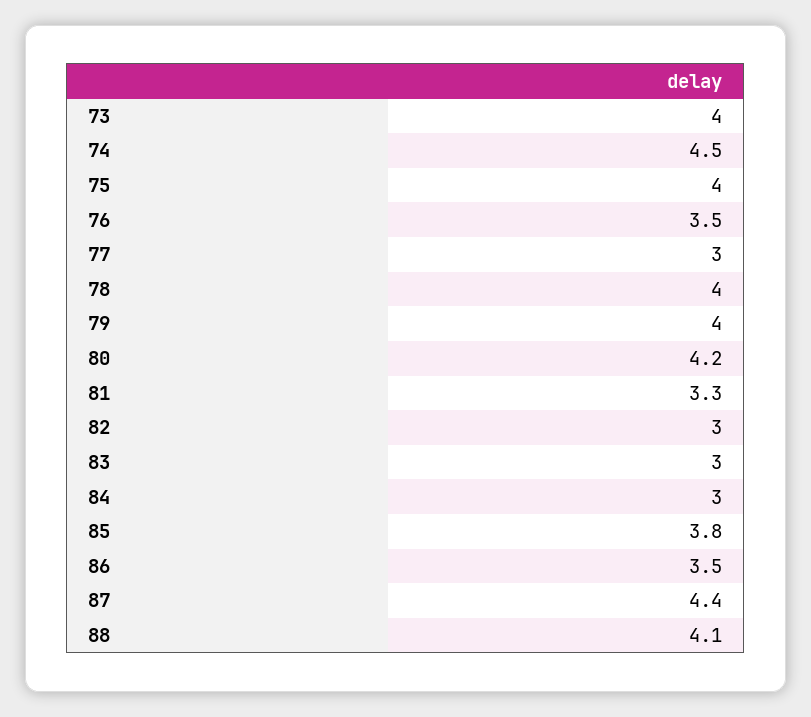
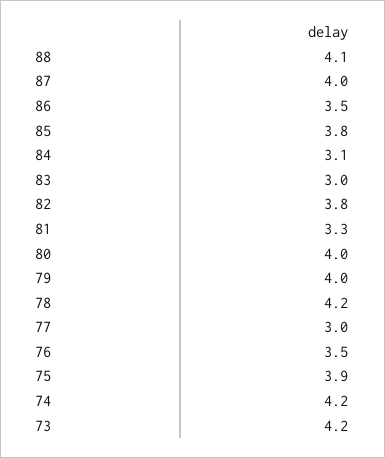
  {
-   "73": 4,
+   "73": 4.2,
-   "74": 4.5,
+   "74": 4.2,
-   "75": 4,
+   "75": 3.9,
    "76": 3.5,
    "77": 3,
-   "78": 4,
+   "78": 4.2,
    "79": 4,
-   "80": 4.2,
+   "80": 4,
    "81": 3.3,
-   "82": 3,
+   "82": 3.8,
    "83": 3,
-   "84": 3,
+   "84": 3.1,
    "85": 3.8,
    "86": 3.5,
-   "87": 4.4,
+   "87": 4,
    "88": 4.1
  }

